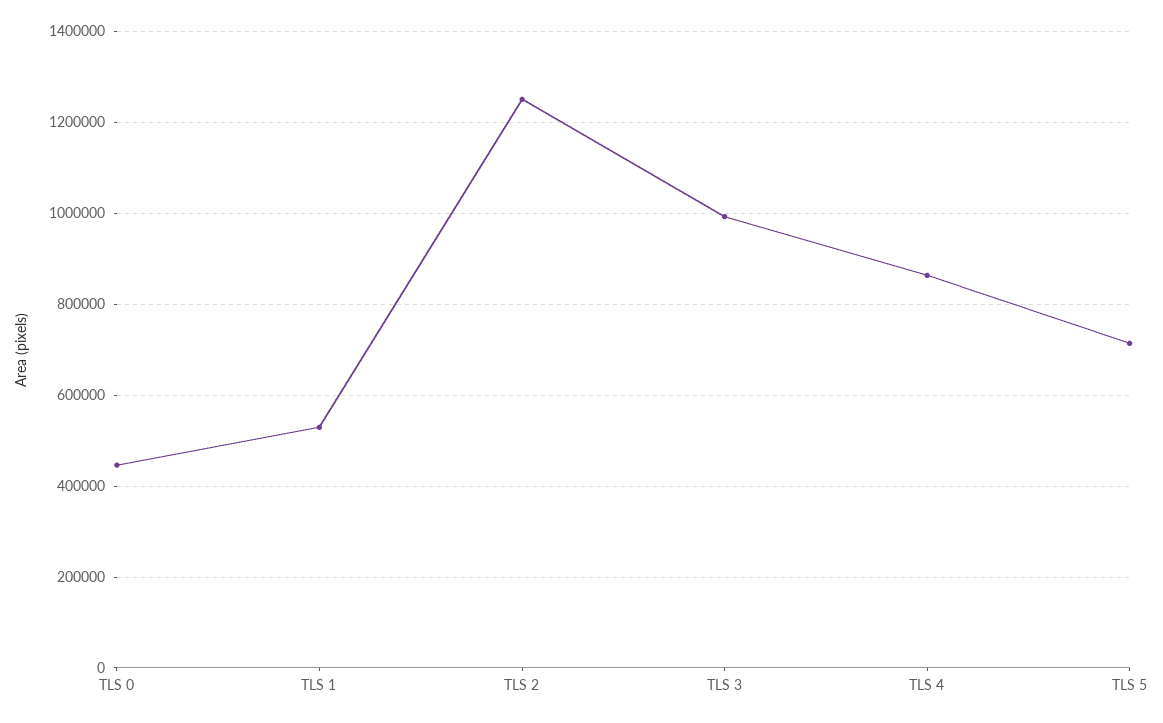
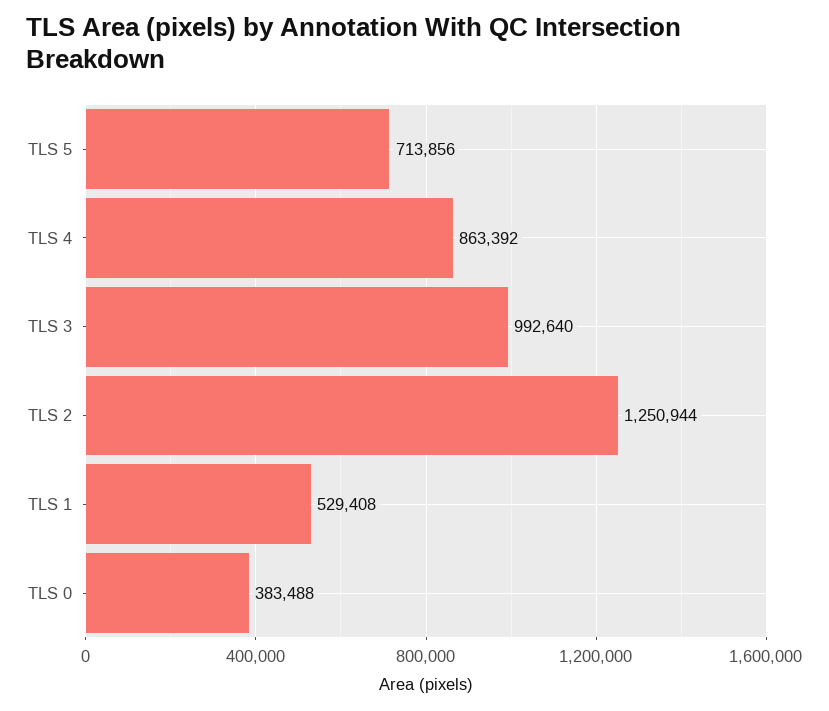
  {
-   "TLS 0": 440000,
+   "TLS 0": 383488,
    "TLS 1": 529408,
    "TLS 2": 1250944,
    "TLS 3": 992640,
    "TLS 4": 863392,
    "TLS 5": 713856
  }

